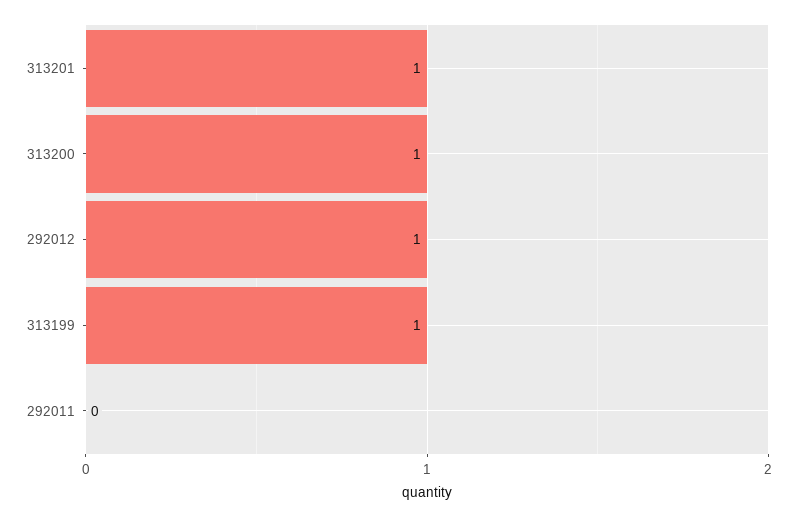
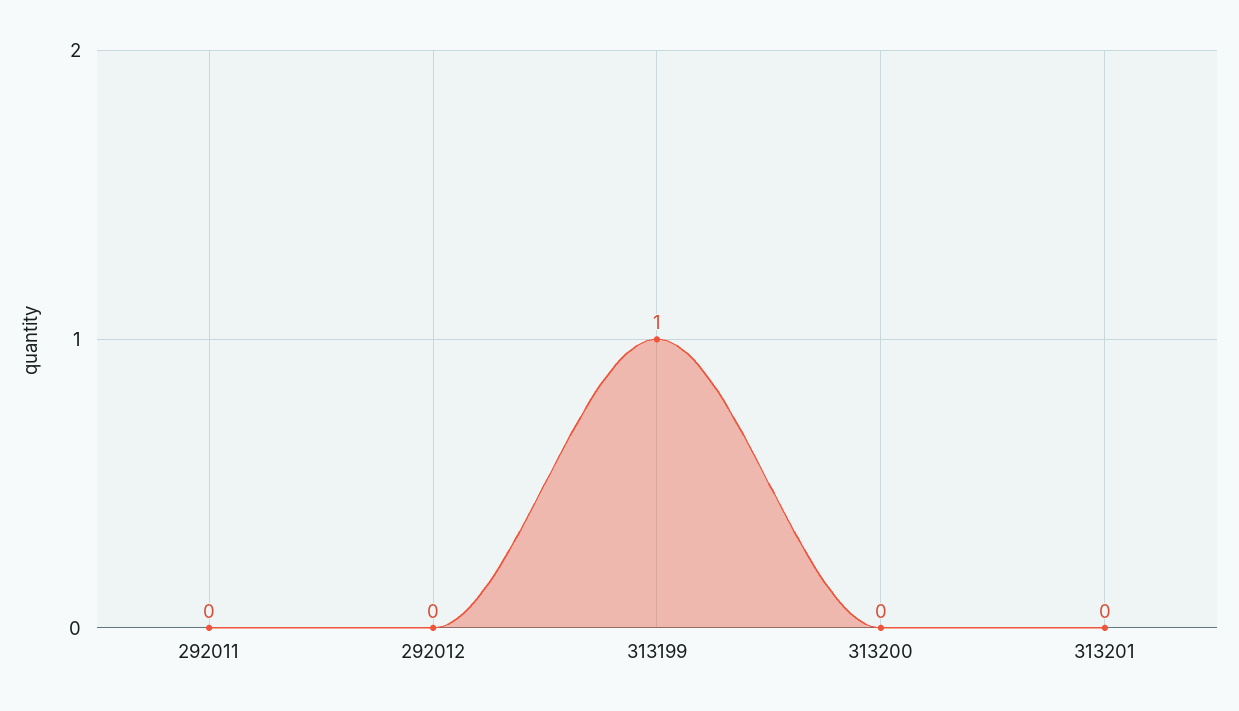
  {
-   "313201": 1,
+   "313201": 0,
-   "313200": 1,
+   "313200": 0,
-   "292012": 1,
+   "292012": 0,
    "313199": 1,
    "292011": 0
  }

